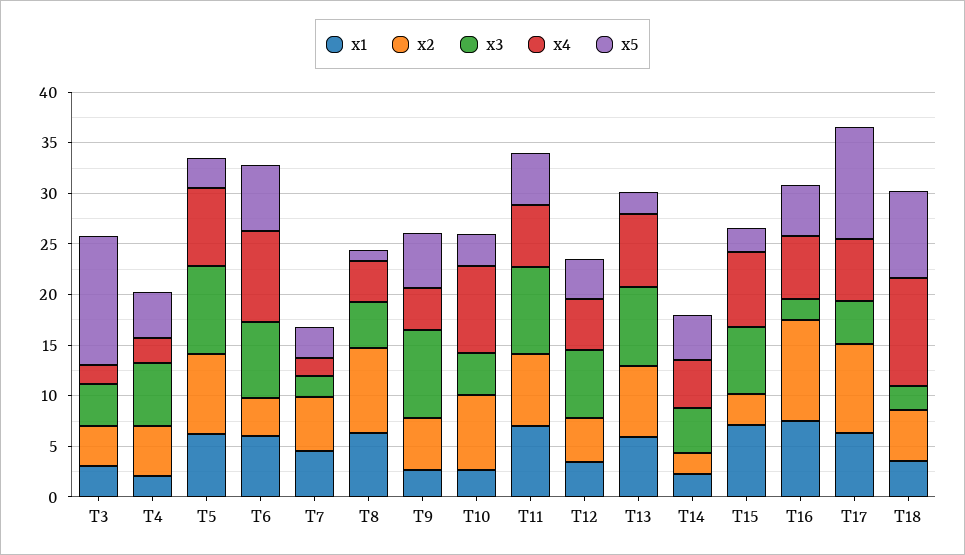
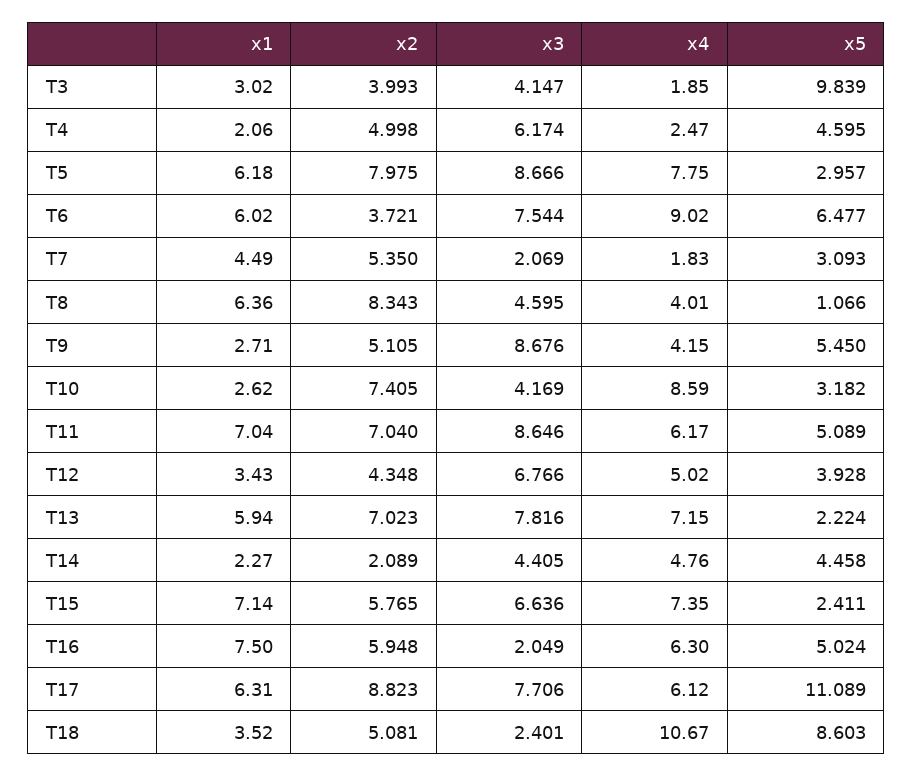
  {
    "x1": {
      "T3": 3.02,
      "T4": 2.06,
      "T5": 6.18,
      "T6": 6.02,
      "T7": 4.49,
      "T8": 6.36,
      "T9": 2.71,
      "T10": 2.62,
      "T11": 7.04,
      "T12": 3.43,
      "T13": 5.94,
      "T14": 2.27,
      "T15": 7.14,
      "T16": 7.5,
      "T17": 6.31,
      "T18": 3.52
    },
    "x2": {
      "T3": 3.993,
      "T4": 4.998,
      "T5": 7.975,
      "T6": 3.721,
      "T7": 5.35,
      "T8": 8.343,
      "T9": 5.105,
      "T10": 7.405,
      "T11": 7.04,
      "T12": 4.348,
      "T13": 7.023,
      "T14": 2.089,
-     "T15": 3,
+     "T15": 5.765,
-     "T16": 10,
+     "T16": 5.948,
      "T17": 8.823,
      "T18": 5.081
    },
    "x3": {
      "T3": 4.147,
      "T4": 6.174,
      "T5": 8.666,
      "T6": 7.544,
      "T7": 2.069,
      "T8": 4.595,
      "T9": 8.676,
      "T10": 4.169,
      "T11": 8.646,
      "T12": 6.766,
      "T13": 7.816,
      "T14": 4.405,
      "T15": 6.636,
      "T16": 2.049,
-     "T17": 4,
+     "T17": 7.706,
      "T18": 2.401
    },
    "x4": {
      "T3": 1.85,
      "T4": 2.47,
      "T5": 7.75,
      "T6": 9.02,
      "T7": 1.83,
      "T8": 4.01,
      "T9": 4.15,
      "T10": 8.59,
      "T11": 6.17,
      "T12": 5.02,
      "T13": 7.15,
      "T14": 4.76,
      "T15": 7.35,
      "T16": 6.3,
      "T17": 6.12,
      "T18": 10.67
    },
    "x5": {
-     "T3": 13,
+     "T3": 9.839,
      "T4": 4.595,
      "T5": 2.957,
      "T6": 6.477,
      "T7": 3.093,
      "T8": 1.066,
      "T9": 5.45,
      "T10": 3.182,
      "T11": 5.089,
      "T12": 3.928,
      "T13": 2.224,
      "T14": 4.458,
      "T15": 2.411,
      "T16": 5.024,
      "T17": 11.089,
      "T18": 8.603
    }
  }

